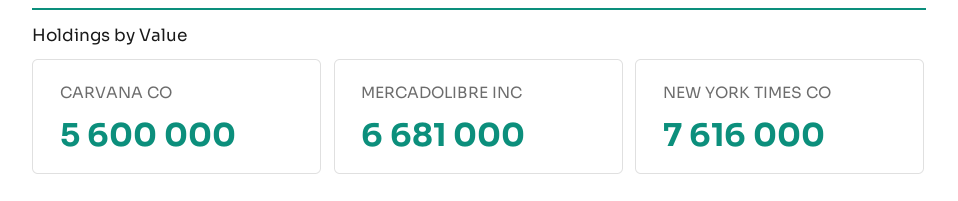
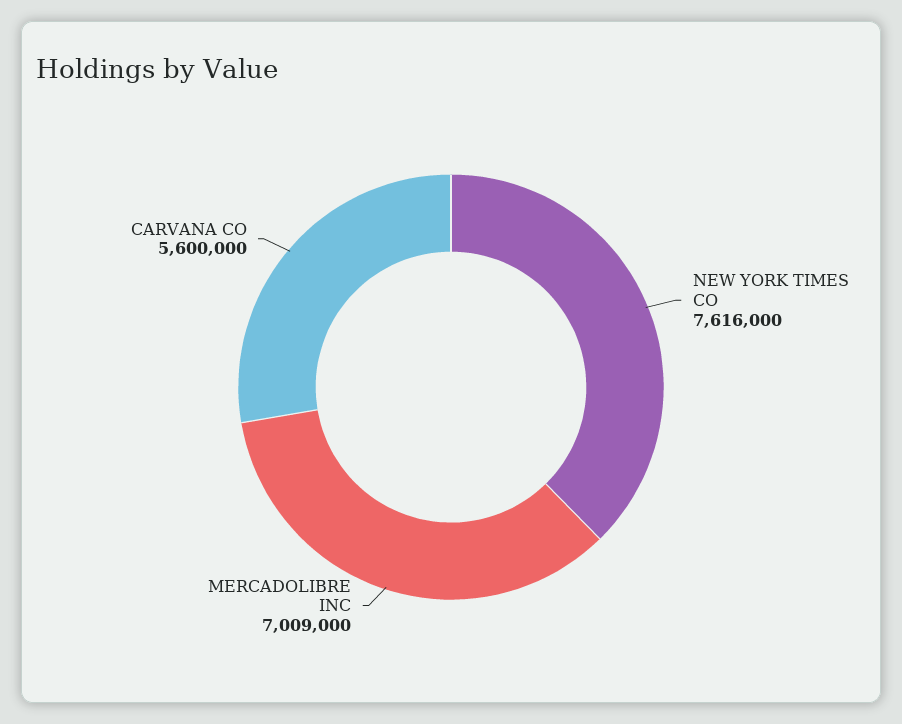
  {
    "CARVANA CO": 5600000,
-   "MERCADOLIBRE INC": 6681000,
+   "MERCADOLIBRE INC": 7009000,
    "NEW YORK TIMES CO": 7616000
  }

